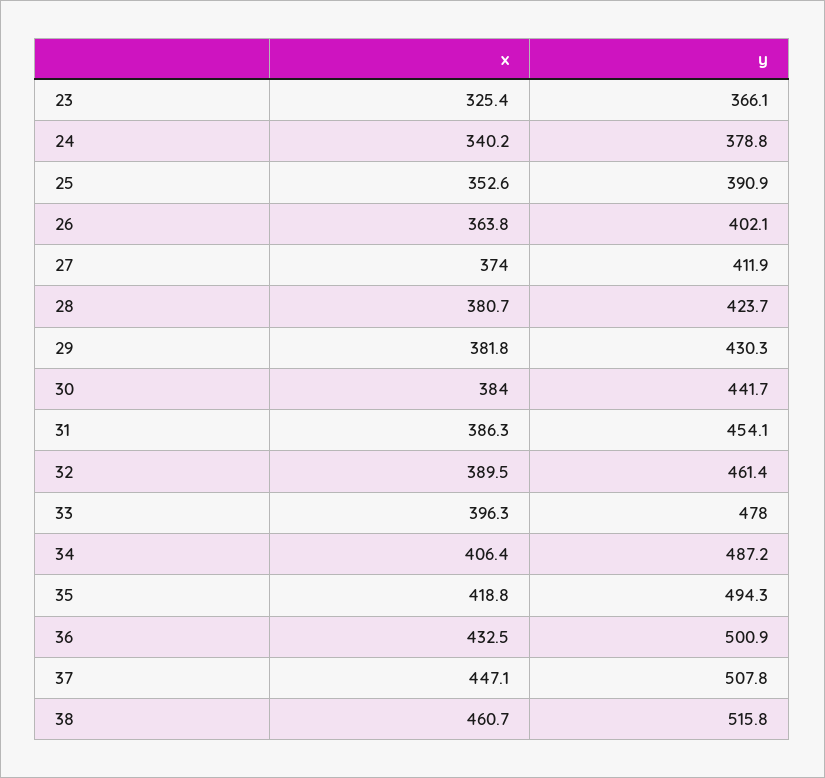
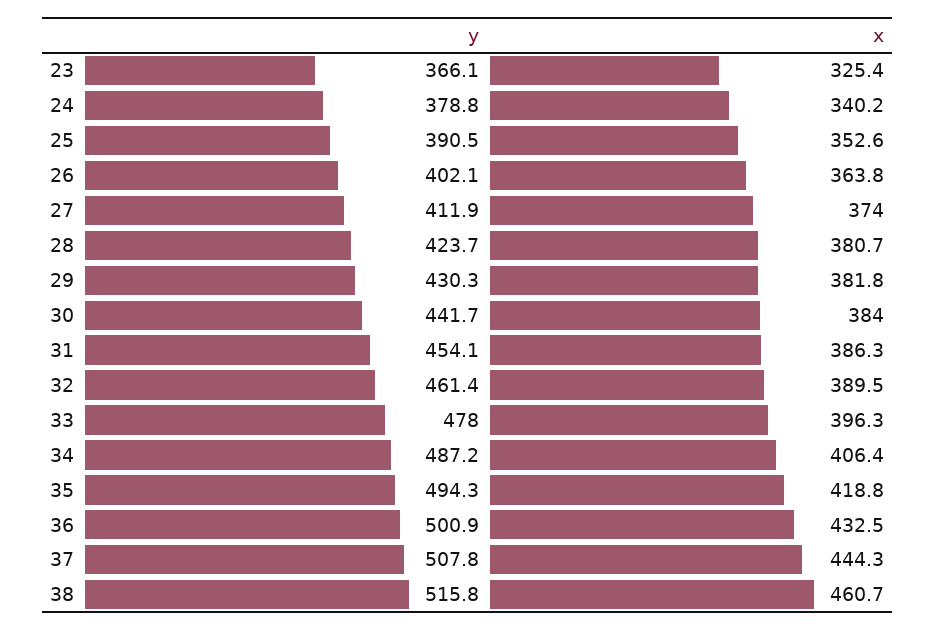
  {
    "x": {
      "23": 325.4,
      "24": 340.2,
      "25": 352.6,
      "26": 363.8,
      "27": 374,
      "28": 380.7,
      "29": 381.8,
      "30": 384,
      "31": 386.3,
      "32": 389.5,
      "33": 396.3,
      "34": 406.4,
      "35": 418.8,
      "36": 432.5,
-     "37": 447.1,
+     "37": 444.3,
      "38": 460.7
    },
    "y": {
      "23": 366.1,
      "24": 378.8,
-     "25": 390.9,
+     "25": 390.5,
      "26": 402.1,
      "27": 411.9,
      "28": 423.7,
      "29": 430.3,
      "30": 441.7,
      "31": 454.1,
      "32": 461.4,
      "33": 478,
      "34": 487.2,
      "35": 494.3,
      "36": 500.9,
      "37": 507.8,
      "38": 515.8
    }
  }

